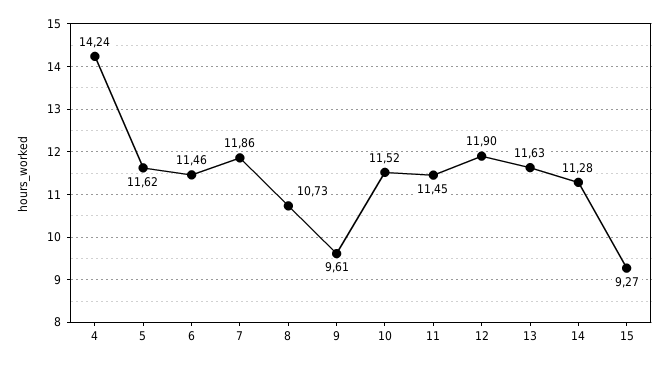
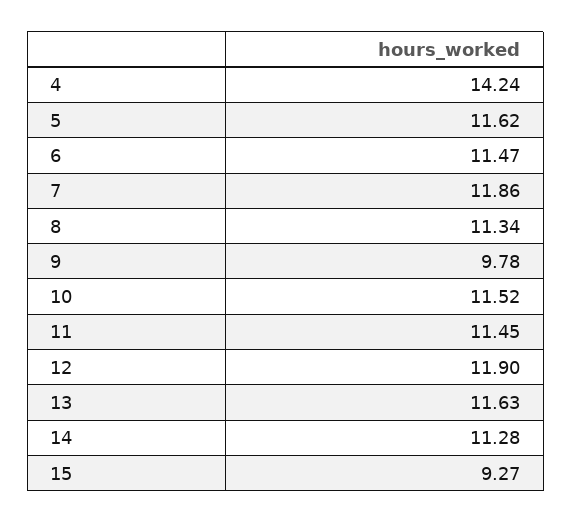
  {
    "4": 14.24,
    "5": 11.62,
-   "6": 11.46,
+   "6": 11.47,
    "7": 11.86,
-   "8": 10.73,
+   "8": 11.34,
-   "9": 9.61,
+   "9": 9.78,
    "10": 11.52,
    "11": 11.45,
    "12": 11.9,
    "13": 11.63,
    "14": 11.28,
    "15": 9.27
  }

